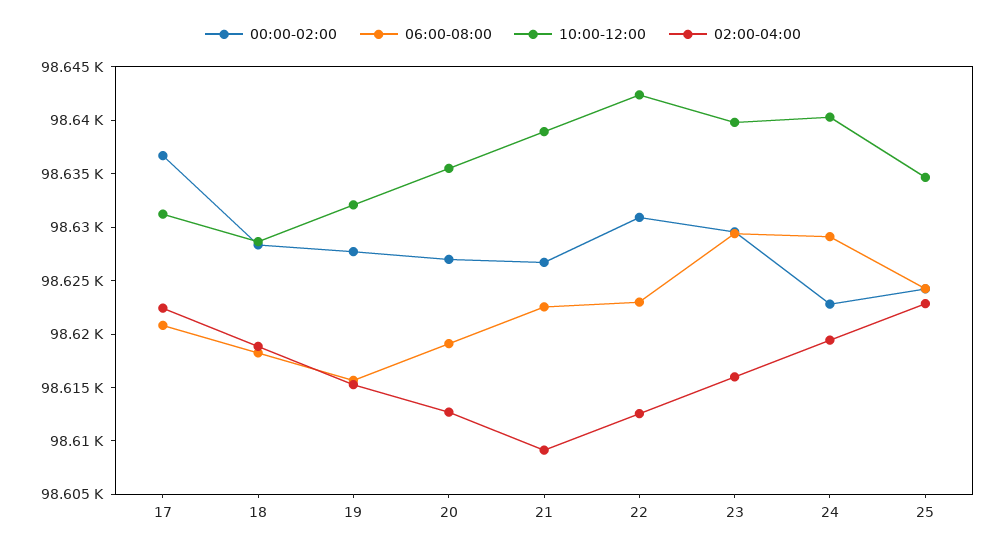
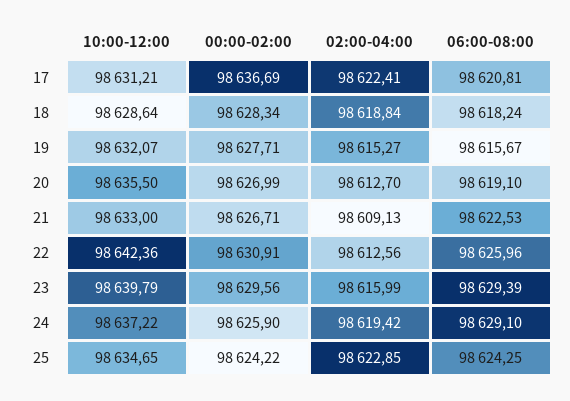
  {
    "00:00-02:00": {
      "17": 98636.69,
      "18": 98628.34,
      "19": 98627.71,
      "20": 98626.99,
      "21": 98626.71,
      "22": 98630.91,
      "23": 98629.56,
-     "24": 98623,
+     "24": 98625.9,
      "25": 98624.22
    },
    "06:00-08:00": {
      "17": 98620.81,
      "18": 98618.24,
      "19": 98615.67,
      "20": 98619.1,
      "21": 98622.53,
-     "22": 98623,
+     "22": 98625.96,
      "23": 98629.39,
      "24": 98629.1,
      "25": 98624.25
    },
    "10:00-12:00": {
      "17": 98631.21,
      "18": 98628.64,
      "19": 98632.07,
      "20": 98635.5,
-     "21": 98639,
+     "21": 98633,
      "22": 98642.36,
      "23": 98639.79,
-     "24": 98640,
+     "24": 98637.22,
      "25": 98634.65
    },
    "02:00-04:00": {
      "17": 98622.41,
      "18": 98618.84,
      "19": 98615.27,
      "20": 98612.7,
      "21": 98609.13,
      "22": 98612.56,
      "23": 98615.99,
      "24": 98619.42,
      "25": 98622.85
    }
  }

